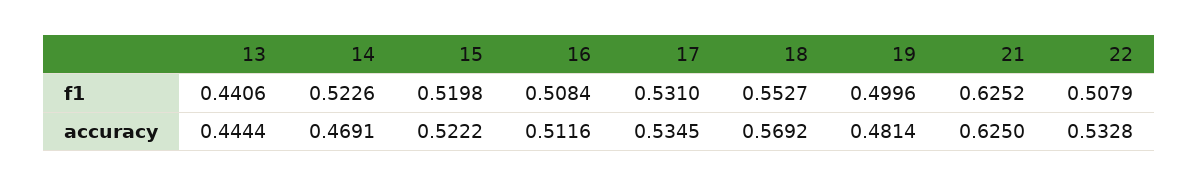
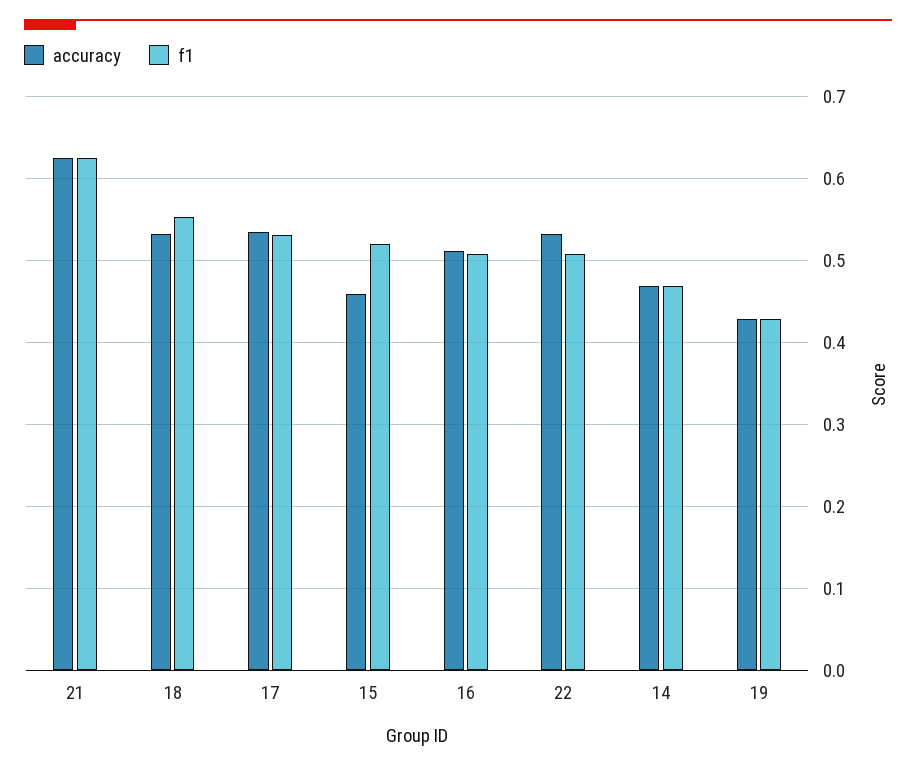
  {
    "f1": {
-     "13": 0.4406,
-     "14": 0.5226,
+     "14": 0.47,
      "15": 0.5198,
      "16": 0.5084,
      "17": 0.531,
      "18": 0.5527,
-     "19": 0.4996,
+     "19": 0.43,
      "21": 0.6252,
      "22": 0.5079
    },
    "accuracy": {
-     "13": 0.4444,
      "14": 0.4691,
-     "15": 0.5222,
+     "15": 0.46,
      "16": 0.5116,
      "17": 0.5345,
-     "18": 0.5692,
+     "18": 0.53,
-     "19": 0.4814,
+     "19": 0.43,
      "21": 0.625,
      "22": 0.5328
    }
  }

